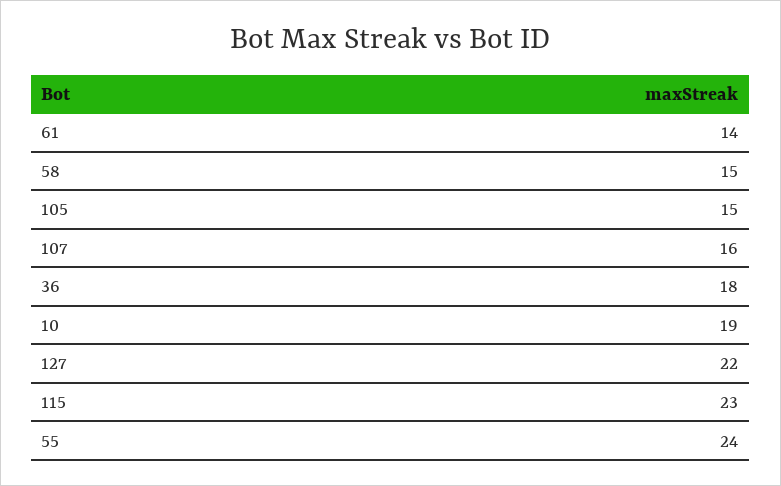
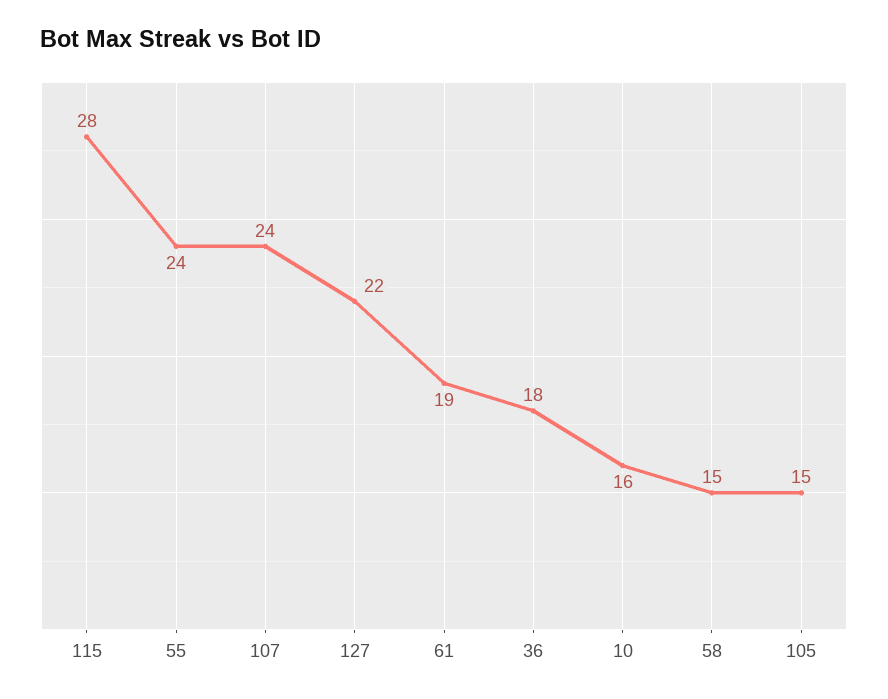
  {
-   "61": 14,
+   "61": 19,
    "58": 15,
    "105": 15,
-   "107": 16,
+   "107": 24,
    "36": 18,
-   "10": 19,
+   "10": 16,
    "127": 22,
-   "115": 23,
+   "115": 28,
    "55": 24
  }

